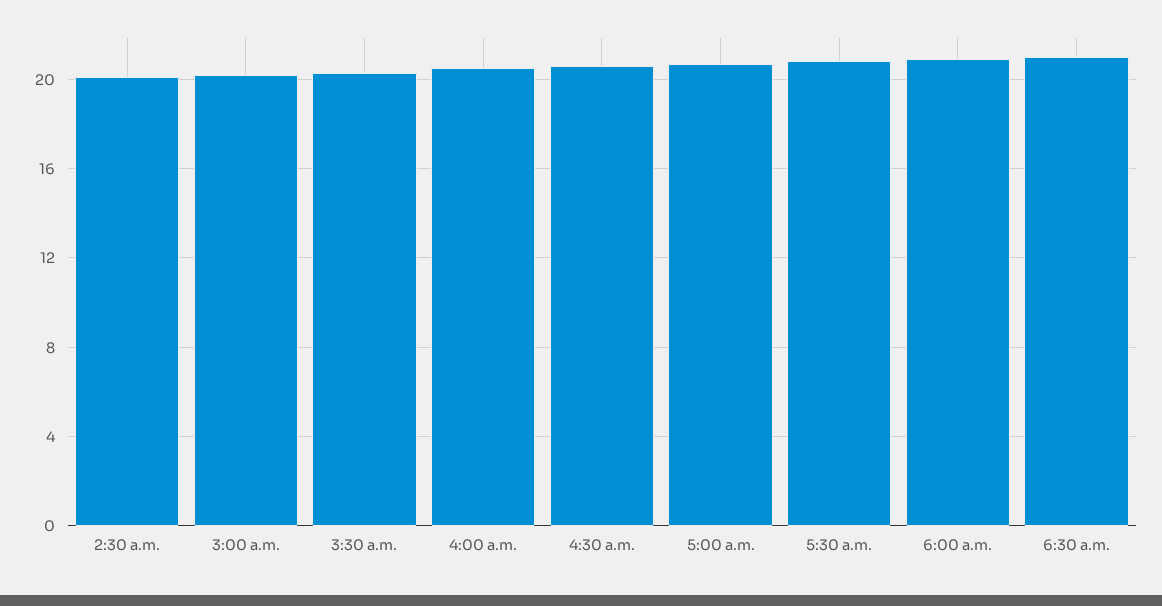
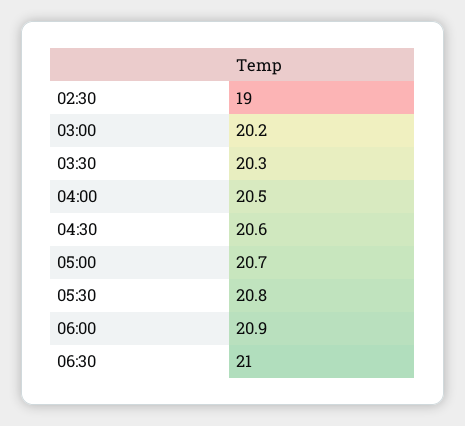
  {
-   "2:30 a.m.": 20,
+   "2:30 a.m.": 19,
    "3:00 a.m.": 20.2,
    "3:30 a.m.": 20.3,
    "4:00 a.m.": 20.5,
    "4:30 a.m.": 20.6,
    "5:00 a.m.": 20.7,
    "5:30 a.m.": 20.8,
    "6:00 a.m.": 20.9,
    "6:30 a.m.": 21
  }

